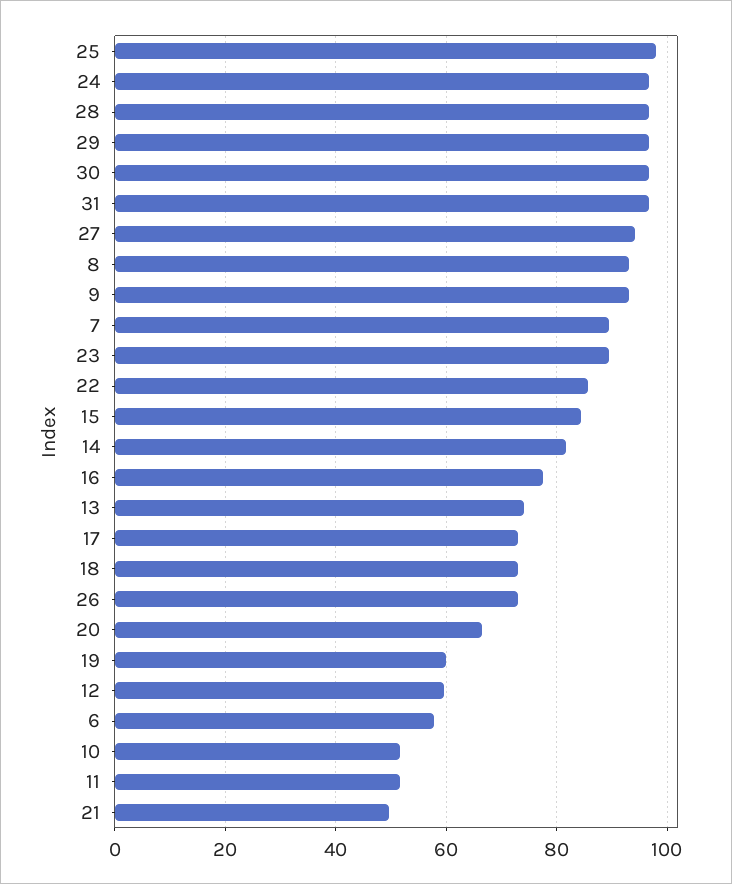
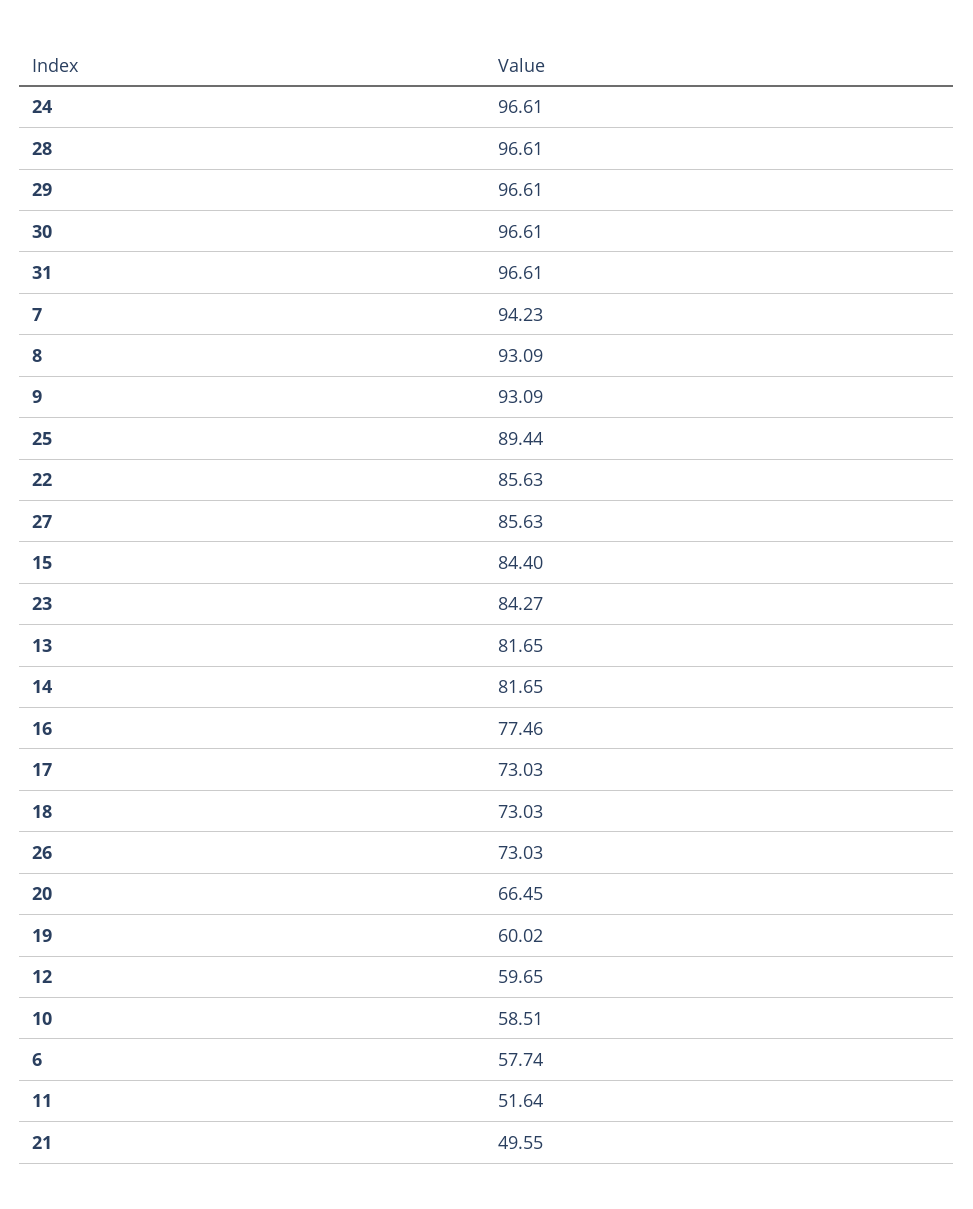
  {
-   "25": 98,
+   "25": 89.44,
    "24": 96.61,
    "28": 96.61,
    "29": 96.61,
    "30": 96.61,
    "31": 96.61,
-   "27": 94,
+   "27": 85.63,
    "8": 93.09,
    "9": 93.09,
-   "7": 90,
+   "7": 94.23,
-   "23": 90,
+   "23": 84.27,
    "22": 85.63,
    "15": 84.4,
    "14": 81.65,
    "16": 77.46,
-   "13": 74,
+   "13": 81.65,
    "17": 73.03,
    "18": 73.03,
    "26": 73.03,
    "20": 66.45,
    "19": 60.02,
    "12": 59.65,
    "6": 57.74,
-   "10": 52,
+   "10": 58.51,
    "11": 51.64,
    "21": 49.55
  }

